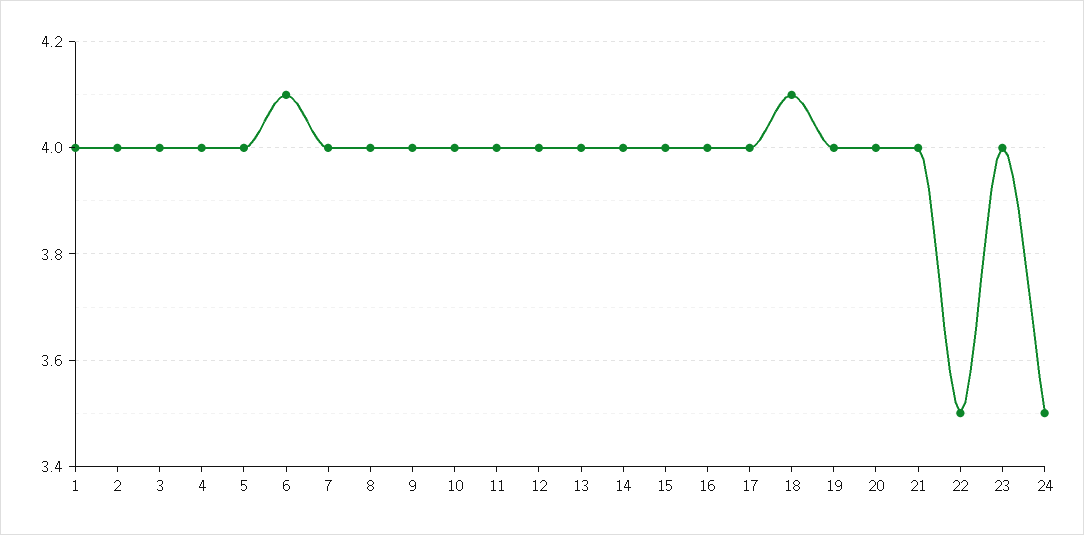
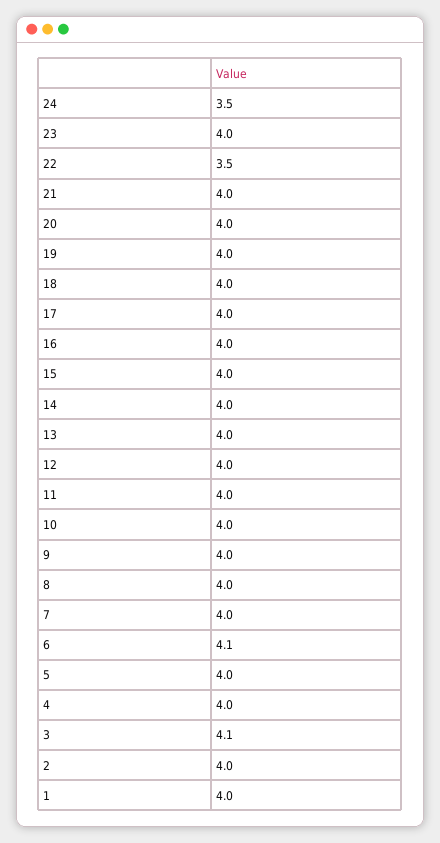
  {
    "1": 4,
    "2": 4,
-   "3": 4,
+   "3": 4.1,
    "4": 4,
    "5": 4,
    "6": 4.1,
    "7": 4,
    "8": 4,
    "9": 4,
    "10": 4,
    "11": 4,
    "12": 4,
    "13": 4,
    "14": 4,
    "15": 4,
    "16": 4,
    "17": 4,
-   "18": 4.1,
+   "18": 4,
    "19": 4,
    "20": 4,
    "21": 4,
    "22": 3.5,
    "23": 4,
    "24": 3.5
  }

